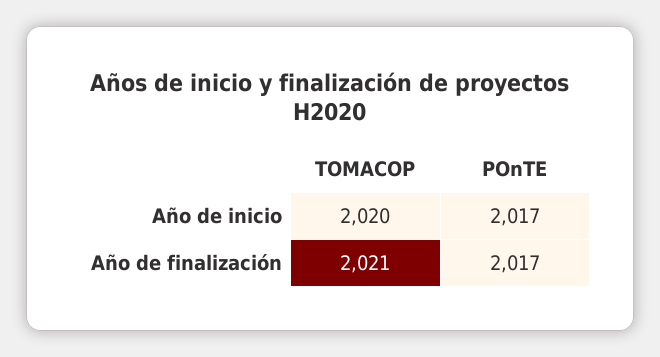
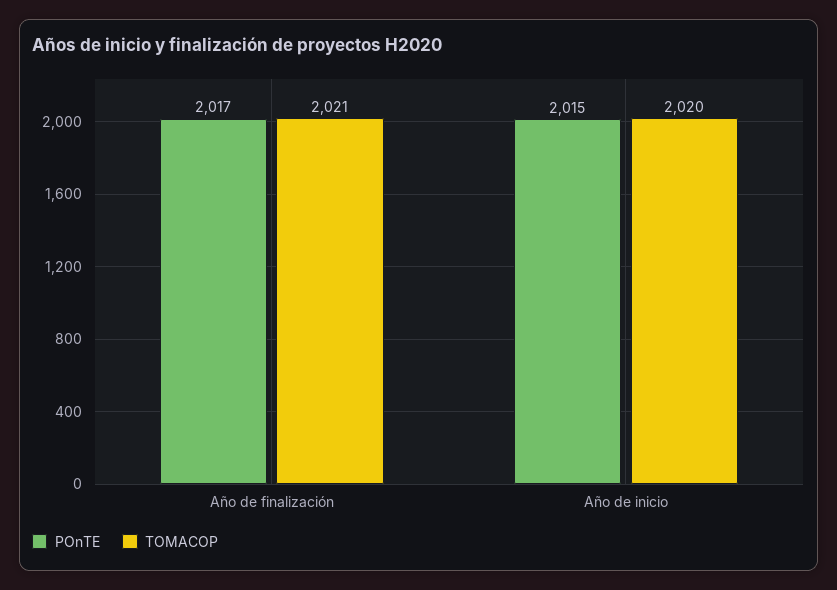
  {
    "TOMACOP": {
      "Año de inicio": 2020,
      "Año de finalización": 2021
    },
    "POnTE": {
-     "Año de inicio": 2017,
+     "Año de inicio": 2015,
      "Año de finalización": 2017
    }
  }

